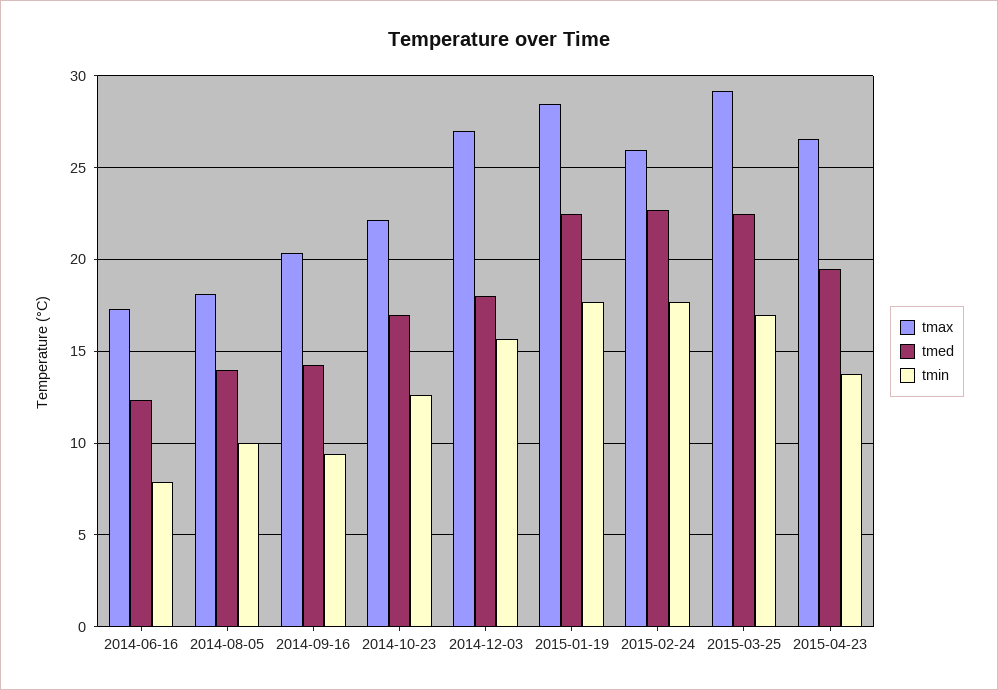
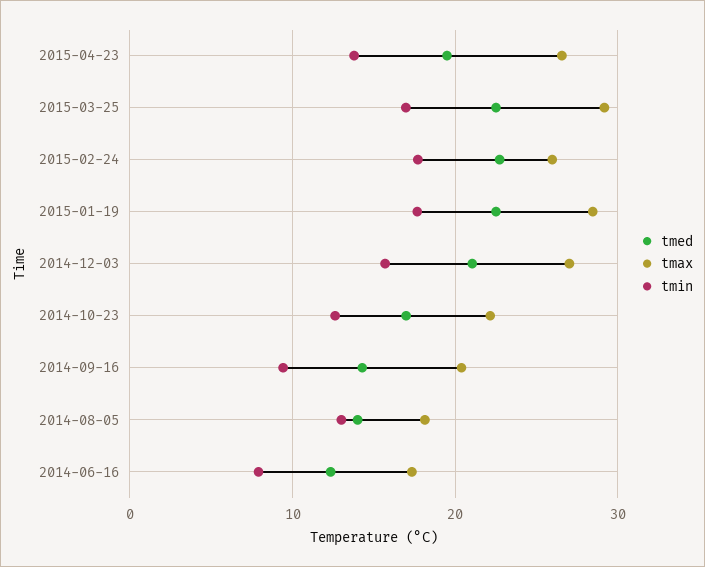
  {
    "tmax": {
      "2014-06-16": 17.5,
      "2014-08-05": 18,
      "2014-09-16": 20.5,
      "2014-10-23": 22,
      "2014-12-03": 27,
      "2015-01-19": 28.5,
      "2015-02-24": 26,
      "2015-03-25": 29,
      "2015-04-23": 26.5
    },
    "tmed": {
      "2014-06-16": 12.5,
      "2014-08-05": 14,
      "2014-09-16": 14.5,
      "2014-10-23": 17,
-     "2014-12-03": 18,
+     "2014-12-03": 21,
      "2015-01-19": 22.5,
      "2015-02-24": 22.5,
      "2015-03-25": 22.5,
      "2015-04-23": 19.5
    },
    "tmin": {
      "2014-06-16": 8,
-     "2014-08-05": 10,
+     "2014-08-05": 13,
      "2014-09-16": 9.5,
      "2014-10-23": 12.5,
      "2014-12-03": 15.5,
      "2015-01-19": 17.5,
      "2015-02-24": 17.5,
      "2015-03-25": 17,
      "2015-04-23": 14
    }
  }

